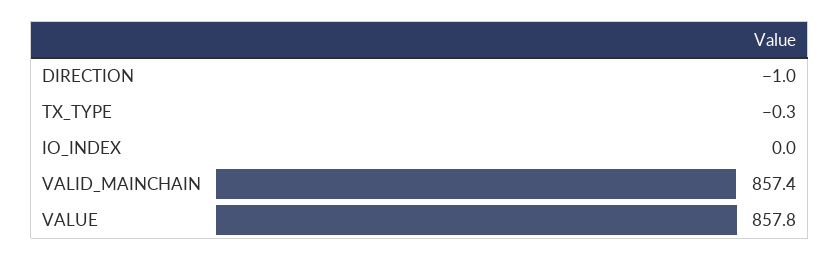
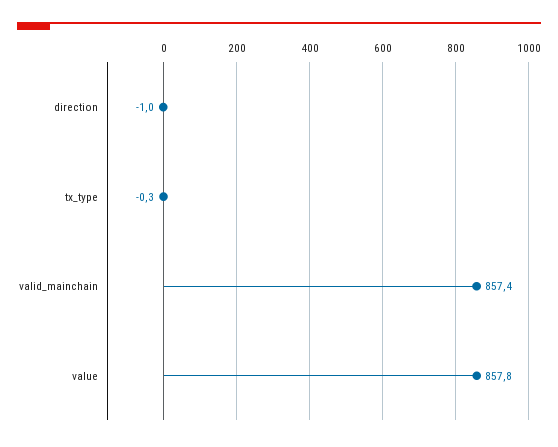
  {
    "DIRECTION": -1,
    "TX_TYPE": -0.3,
-   "IO_INDEX": 0,
    "VALID_MAINCHAIN": 857.4,
    "VALUE": 857.8
  }

